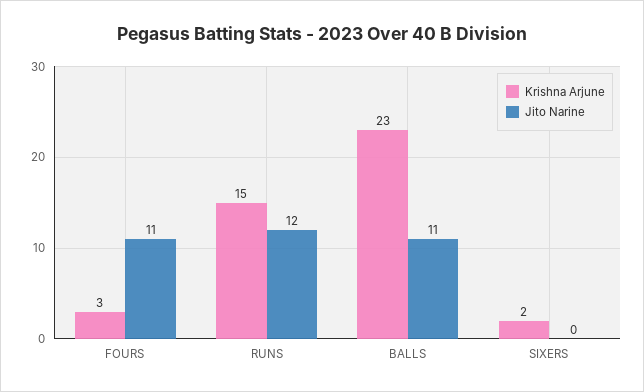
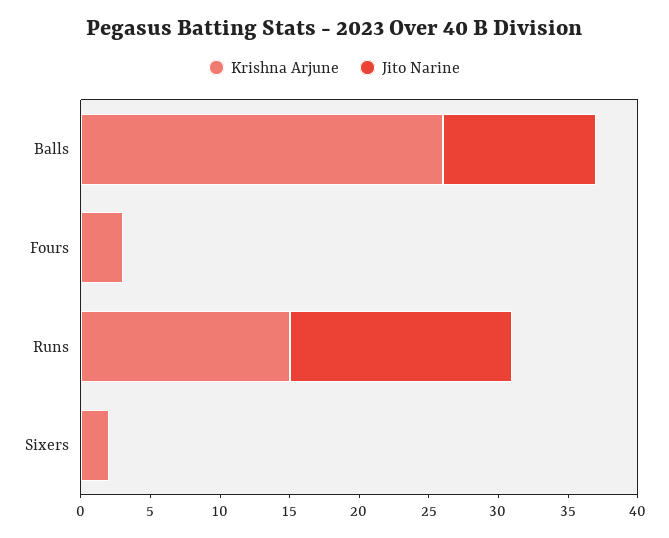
  {
    "Krishna Arjune": {
      "FOURS": 3,
      "RUNS": 15,
-     "BALLS": 23,
+     "BALLS": 26,
      "SIXERS": 2
    },
    "Jito Narine": {
-     "FOURS": 11,
+     "FOURS": 0,
-     "RUNS": 12,
+     "RUNS": 16,
      "BALLS": 11,
      "SIXERS": 0
    }
  }

